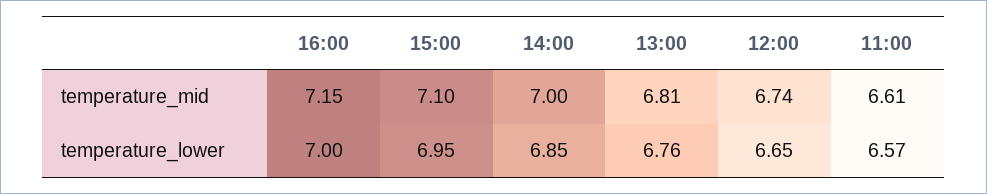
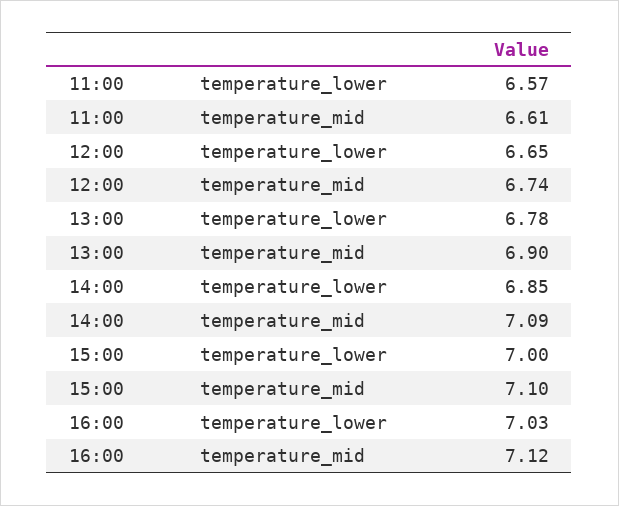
  {
    "16:00": {
-     "temperature_mid": 7.15,
+     "temperature_mid": 7.12,
-     "temperature_lower": 7
+     "temperature_lower": 7.03
    },
    "15:00": {
      "temperature_mid": 7.1,
-     "temperature_lower": 6.95
+     "temperature_lower": 7
    },
    "14:00": {
-     "temperature_mid": 7,
+     "temperature_mid": 7.09,
      "temperature_lower": 6.85
    },
    "13:00": {
-     "temperature_mid": 6.81,
+     "temperature_mid": 6.9,
-     "temperature_lower": 6.76
+     "temperature_lower": 6.78
    },
    "12:00": {
      "temperature_mid": 6.74,
      "temperature_lower": 6.65
    },
    "11:00": {
      "temperature_mid": 6.61,
      "temperature_lower": 6.57
    }
  }

